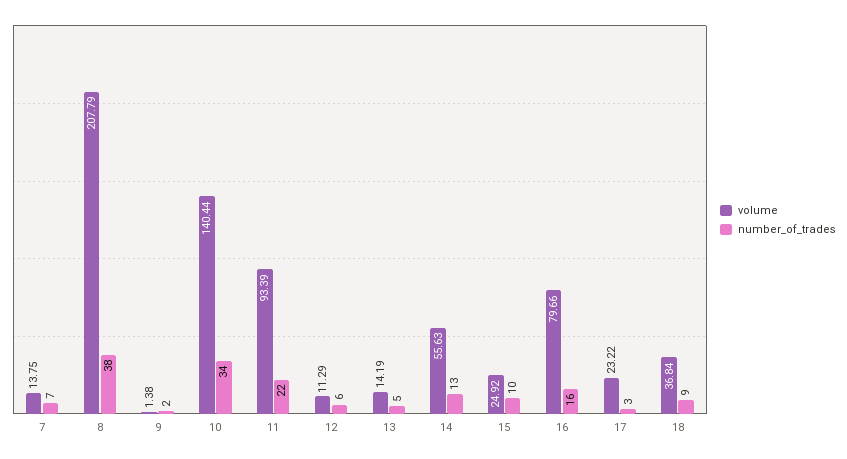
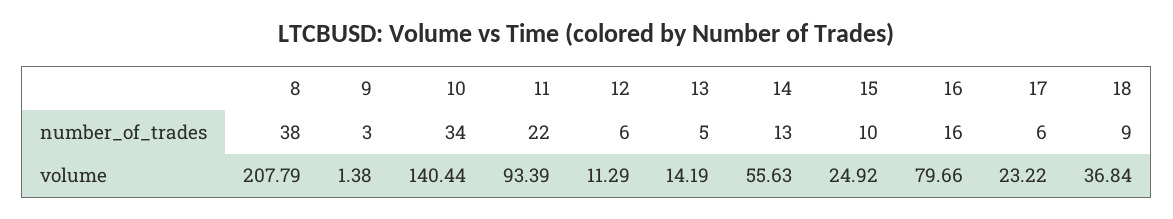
  {
    "volume": {
-     "7": 13.75,
      "8": 207.79,
      "9": 1.38,
      "10": 140.44,
      "11": 93.39,
      "12": 11.29,
      "13": 14.19,
      "14": 55.63,
      "15": 24.92,
      "16": 79.66,
      "17": 23.22,
      "18": 36.84
    },
    "number_of_trades": {
-     "7": 7,
      "8": 38,
-     "9": 2,
+     "9": 3,
      "10": 34,
      "11": 22,
      "12": 6,
      "13": 5,
      "14": 13,
      "15": 10,
      "16": 16,
-     "17": 3,
+     "17": 6,
      "18": 9
    }
  }

